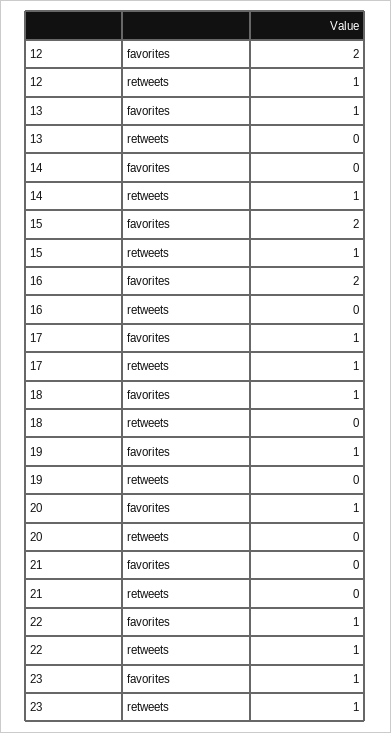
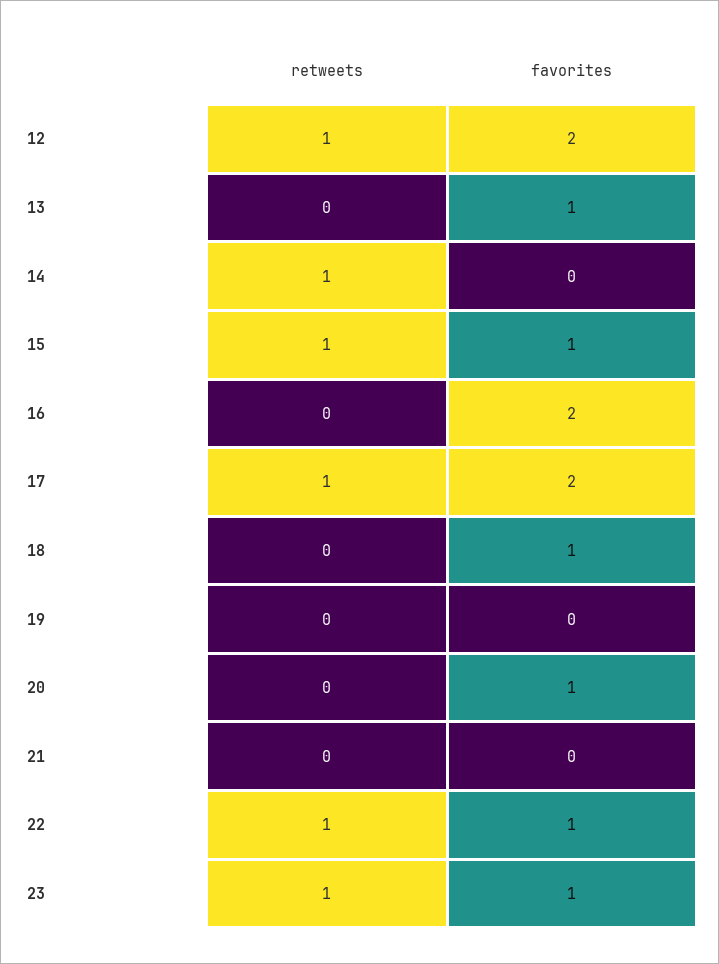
  {
    "12": {
      "favorites": 2,
      "retweets": 1
    },
    "13": {
      "favorites": 1,
      "retweets": 0
    },
    "14": {
      "favorites": 0,
      "retweets": 1
    },
    "15": {
-     "favorites": 2,
+     "favorites": 1,
      "retweets": 1
    },
    "16": {
      "favorites": 2,
      "retweets": 0
    },
    "17": {
-     "favorites": 1,
+     "favorites": 2,
      "retweets": 1
    },
    "18": {
      "favorites": 1,
      "retweets": 0
    },
    "19": {
-     "favorites": 1,
+     "favorites": 0,
      "retweets": 0
    },
    "20": {
      "favorites": 1,
      "retweets": 0
    },
    "21": {
      "favorites": 0,
      "retweets": 0
    },
    "22": {
      "favorites": 1,
      "retweets": 1
    },
    "23": {
      "favorites": 1,
      "retweets": 1
    }
  }

